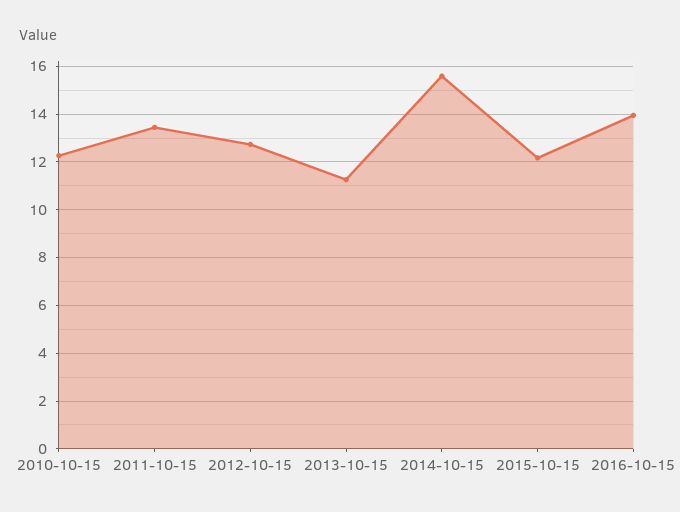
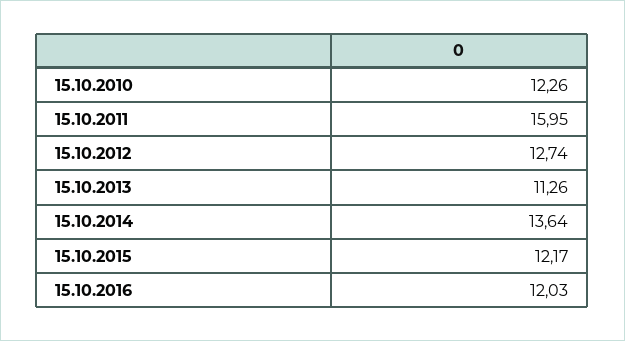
  {
    "2010-10-15": 12.26,
-   "2011-10-15": 13.5,
+   "2011-10-15": 15.95,
    "2012-10-15": 12.74,
    "2013-10-15": 11.26,
-   "2014-10-15": 15.5,
+   "2014-10-15": 13.64,
    "2015-10-15": 12.17,
-   "2016-10-15": 14
+   "2016-10-15": 12.03
  }

